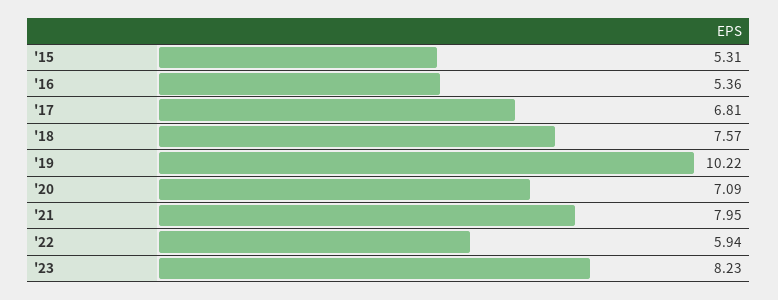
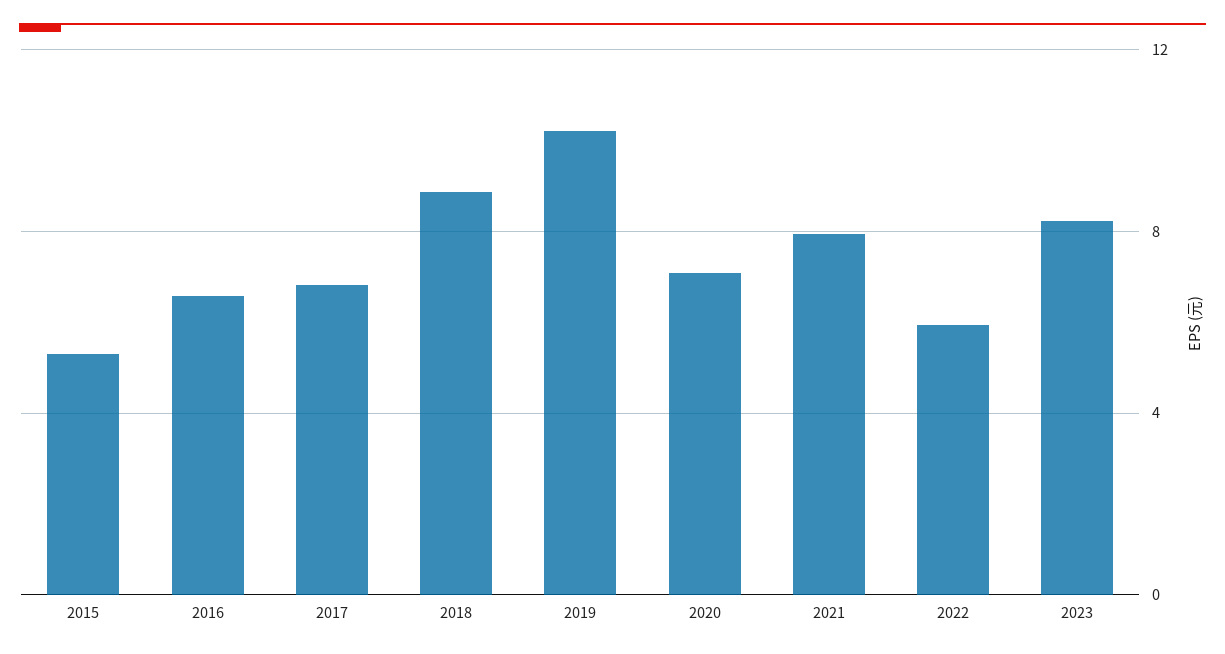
  {
    "'15": 5.31,
-   "'16": 5.36,
+   "'16": 6.5,
    "'17": 6.81,
-   "'18": 7.57,
+   "'18": 9,
    "'19": 10.22,
    "'20": 7.09,
    "'21": 7.95,
    "'22": 5.94,
    "'23": 8.23
  }

